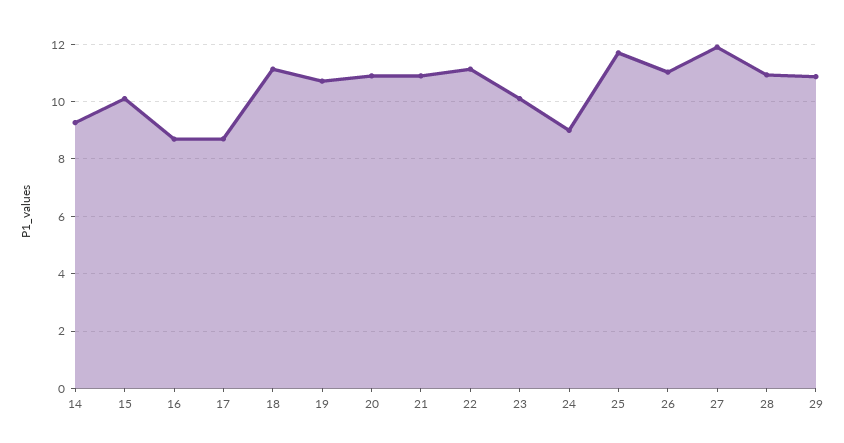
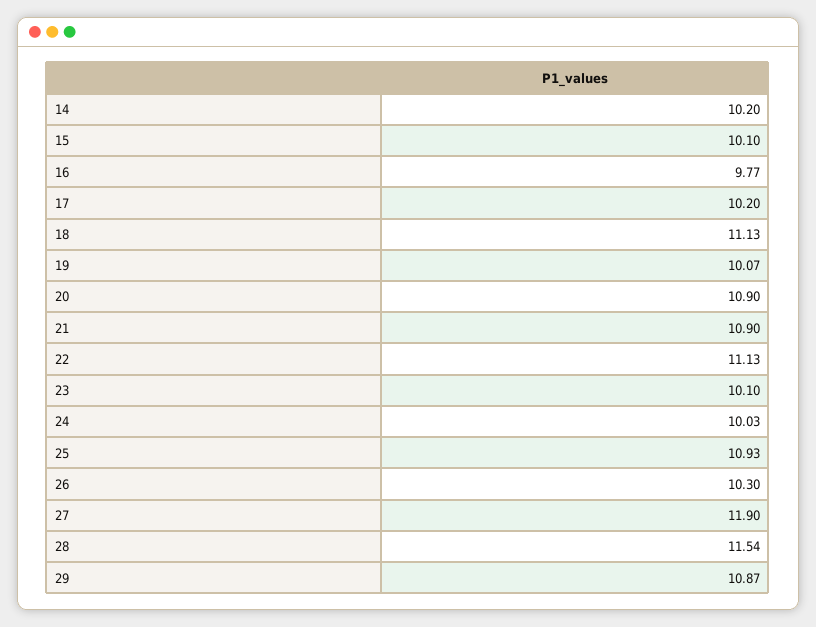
  {
-   "14": 9.25,
+   "14": 10.2,
    "15": 10.1,
-   "16": 8.75,
+   "16": 9.77,
-   "17": 8.75,
+   "17": 10.2,
    "18": 11.13,
-   "19": 10.75,
+   "19": 10.07,
    "20": 10.9,
    "21": 10.9,
    "22": 11.13,
    "23": 10.1,
-   "24": 9,
+   "24": 10.03,
-   "25": 11.75,
+   "25": 10.93,
-   "26": 11,
+   "26": 10.3,
    "27": 11.9,
-   "28": 11,
+   "28": 11.54,
    "29": 10.87
  }

